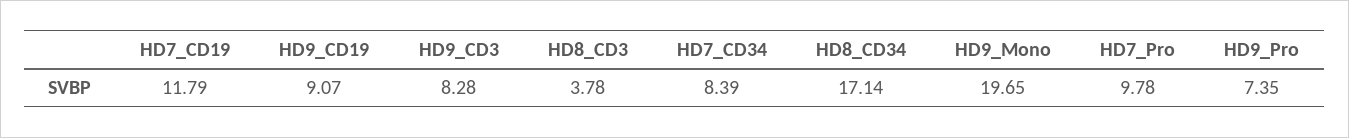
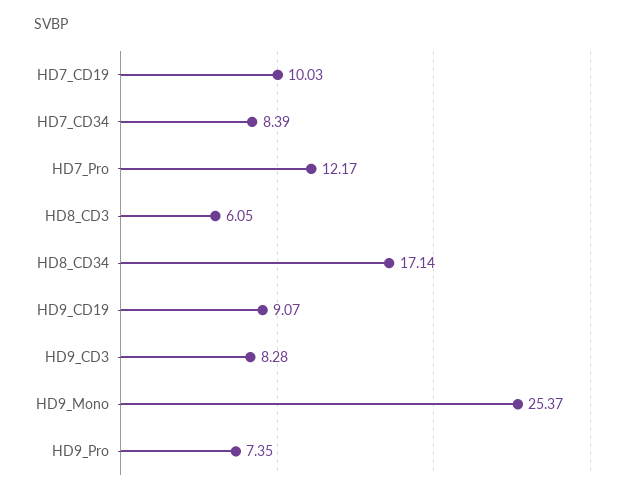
  {
-   "HD7_CD19": 11.79,
+   "HD7_CD19": 10.03,
    "HD9_CD19": 9.07,
    "HD9_CD3": 8.28,
-   "HD8_CD3": 3.78,
+   "HD8_CD3": 6.05,
    "HD7_CD34": 8.39,
    "HD8_CD34": 17.14,
-   "HD9_Mono": 19.65,
+   "HD9_Mono": 25.37,
-   "HD7_Pro": 9.78,
+   "HD7_Pro": 12.17,
    "HD9_Pro": 7.35
  }

